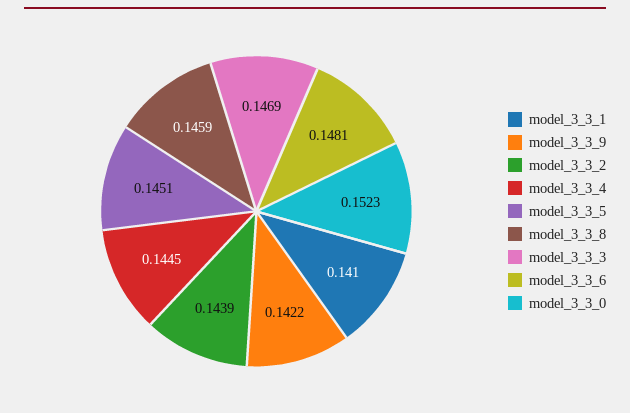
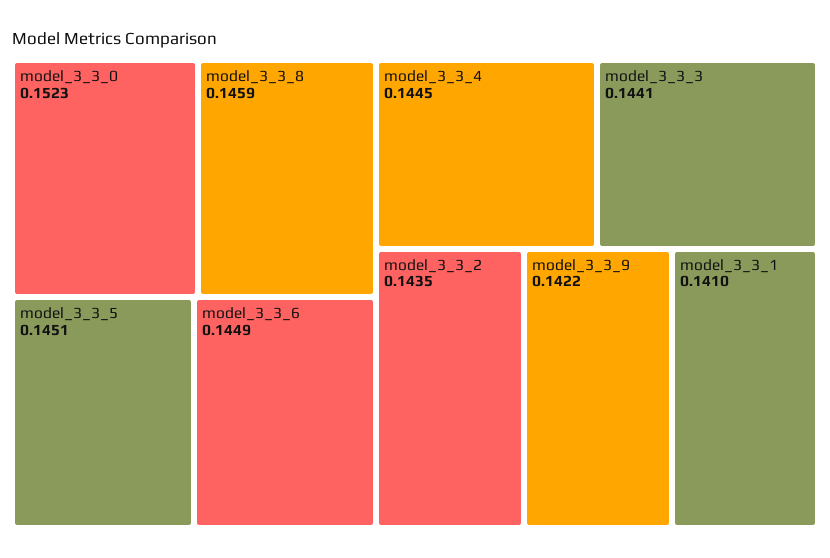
  {
    "model_3_3_1": 0.141,
    "model_3_3_9": 0.1422,
-   "model_3_3_2": 0.1439,
+   "model_3_3_2": 0.1435,
    "model_3_3_4": 0.1445,
    "model_3_3_5": 0.1451,
    "model_3_3_8": 0.1459,
-   "model_3_3_3": 0.1469,
+   "model_3_3_3": 0.1441,
-   "model_3_3_6": 0.1481,
+   "model_3_3_6": 0.1449,
    "model_3_3_0": 0.1523
  }

